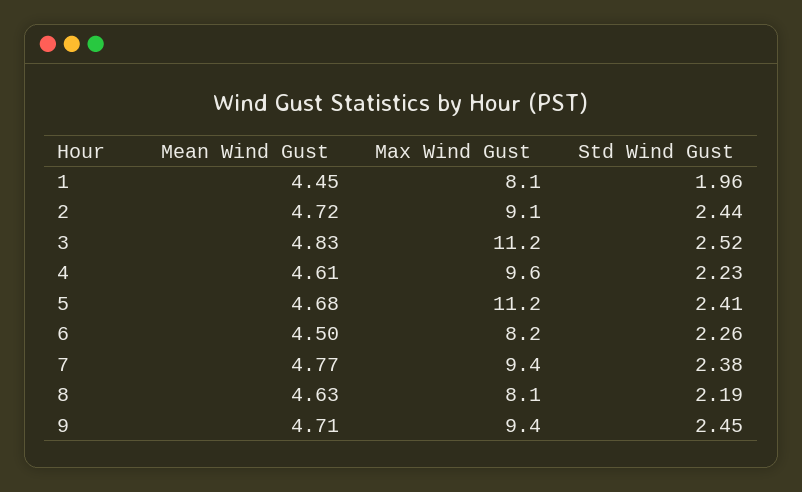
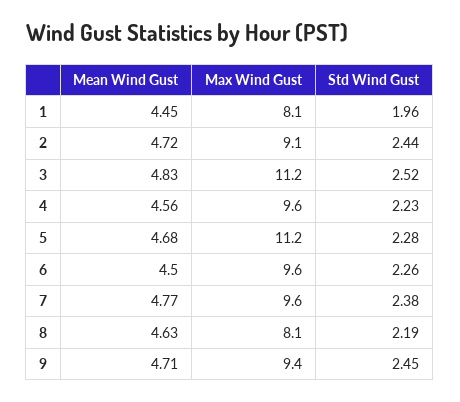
  {
    "Mean Wind Gust": {
      "1": 4.45,
      "2": 4.72,
      "3": 4.83,
-     "4": 4.61,
+     "4": 4.56,
      "5": 4.68,
      "6": 4.5,
      "7": 4.77,
      "8": 4.63,
      "9": 4.71
    },
    "Max Wind Gust": {
      "1": 8.1,
      "2": 9.1,
      "3": 11.2,
      "4": 9.6,
      "5": 11.2,
-     "6": 8.2,
+     "6": 9.6,
-     "7": 9.4,
+     "7": 9.6,
      "8": 8.1,
      "9": 9.4
    },
    "Std Wind Gust": {
      "1": 1.96,
      "2": 2.44,
      "3": 2.52,
      "4": 2.23,
-     "5": 2.41,
+     "5": 2.28,
      "6": 2.26,
      "7": 2.38,
      "8": 2.19,
      "9": 2.45
    }
  }

